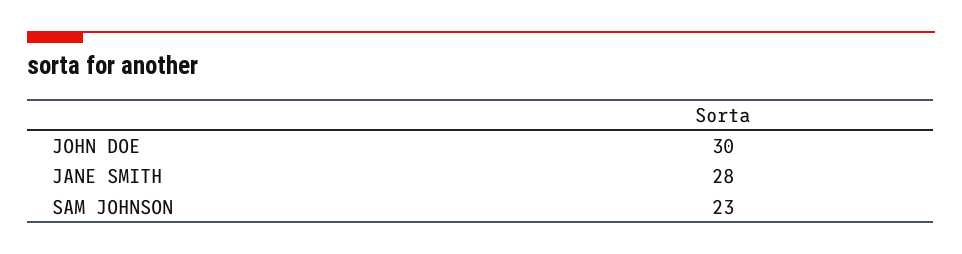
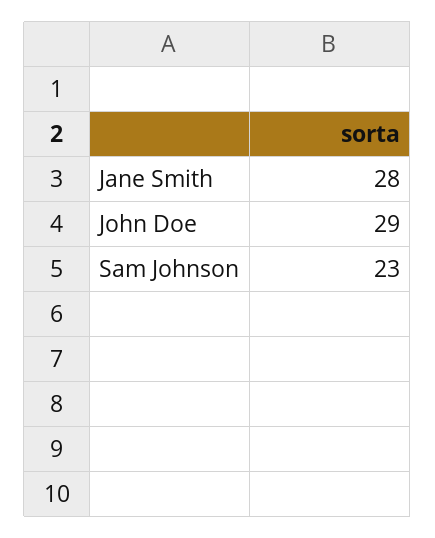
  {
-   "JOHN DOE": 30,
+   "JOHN DOE": 29,
    "JANE SMITH": 28,
    "SAM JOHNSON": 23
  }

